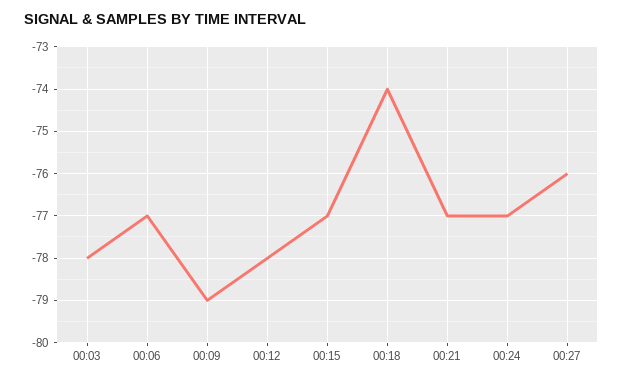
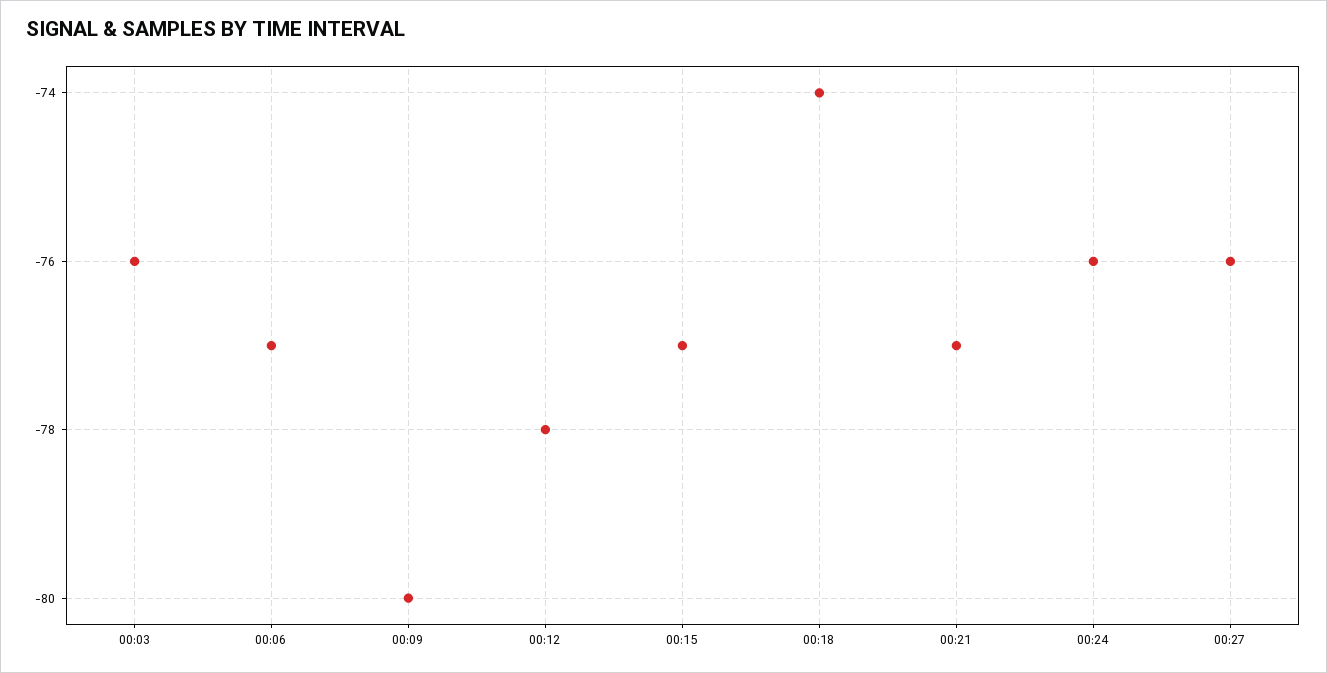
  {
-   "00:03": -78,
+   "00:03": -76,
    "00:06": -77,
-   "00:09": -79,
+   "00:09": -80,
    "00:12": -78,
    "00:15": -77,
    "00:18": -74,
    "00:21": -77,
-   "00:24": -77,
+   "00:24": -76,
    "00:27": -76
  }

